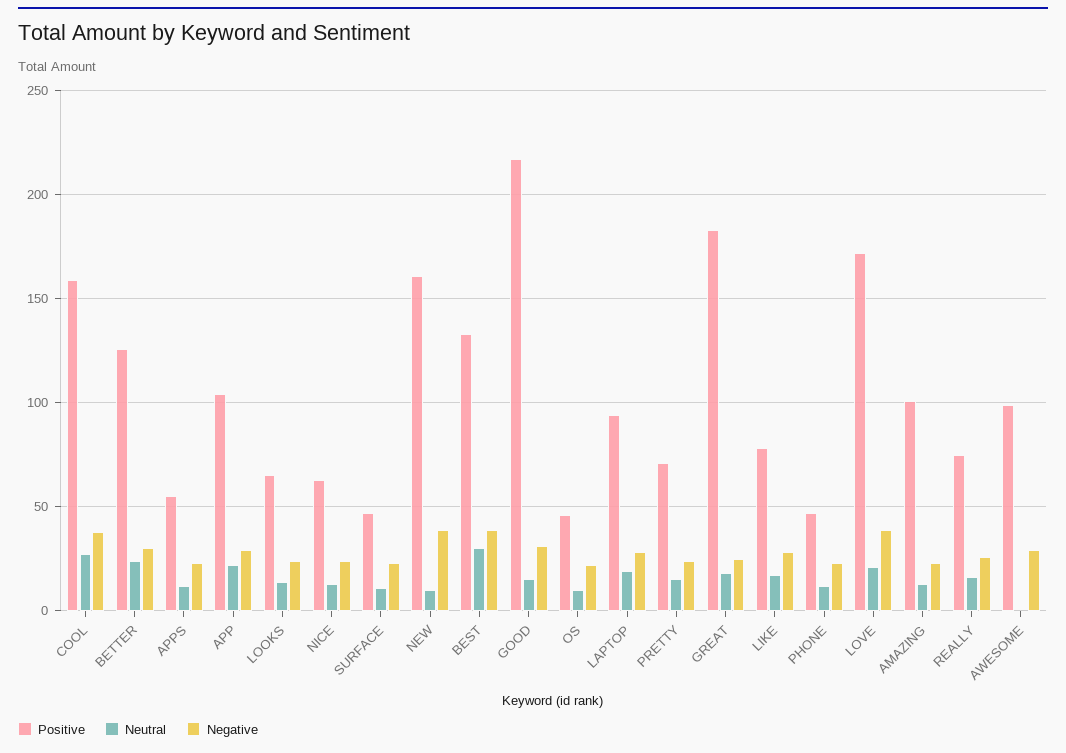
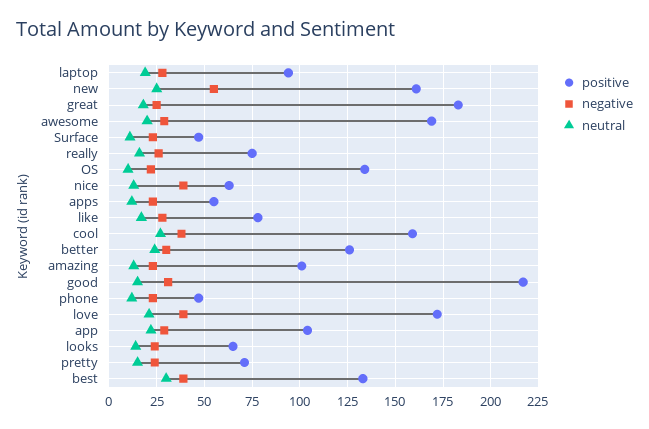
  {
    "Positive": {
      "COOL": 160,
      "BETTER": 125,
      "APPS": 55,
      "APP": 105,
      "LOOKS": 65,
      "NICE": 65,
      "SURFACE": 45,
      "NEW": 160,
      "BEST": 135,
      "GOOD": 215,
-     "OS": 45,
+     "OS": 135,
      "LAPTOP": 95,
      "PRETTY": 70,
      "GREAT": 185,
      "LIKE": 80,
      "PHONE": 45,
      "LOVE": 170,
      "AMAZING": 100,
      "REALLY": 75,
-     "AWESOME": 100
+     "AWESOME": 170
    },
    "Neutral": {
      "COOL": 25,
      "BETTER": 25,
      "APPS": 10,
      "APP": 20,
      "LOOKS": 15,
      "NICE": 15,
      "SURFACE": 10,
-     "NEW": 10,
+     "NEW": 25,
      "BEST": 30,
      "GOOD": 15,
      "OS": 10,
      "LAPTOP": 20,
      "PRETTY": 15,
      "GREAT": 20,
      "LIKE": 15,
      "PHONE": 10,
      "LOVE": 20,
      "AMAZING": 15,
      "REALLY": 15,
-     "AWESOME": 0
+     "AWESOME": 20
    },
    "Negative": {
      "COOL": 40,
      "BETTER": 30,
      "APPS": 25,
      "APP": 30,
      "LOOKS": 25,
-     "NICE": 25,
+     "NICE": 40,
      "SURFACE": 25,
-     "NEW": 40,
+     "NEW": 55,
      "BEST": 40,
      "GOOD": 30,
      "OS": 20,
      "LAPTOP": 30,
      "PRETTY": 25,
      "GREAT": 25,
      "LIKE": 30,
      "PHONE": 25,
      "LOVE": 40,
      "AMAZING": 25,
      "REALLY": 25,
      "AWESOME": 30
    }
  }

